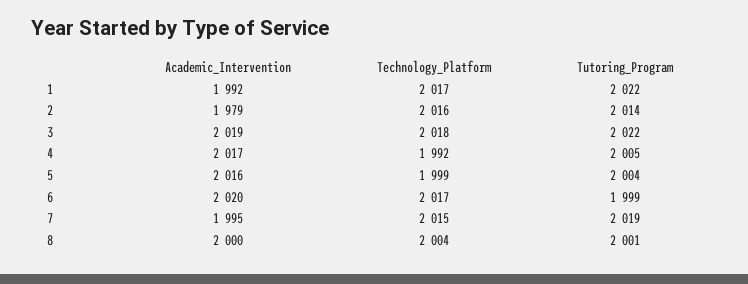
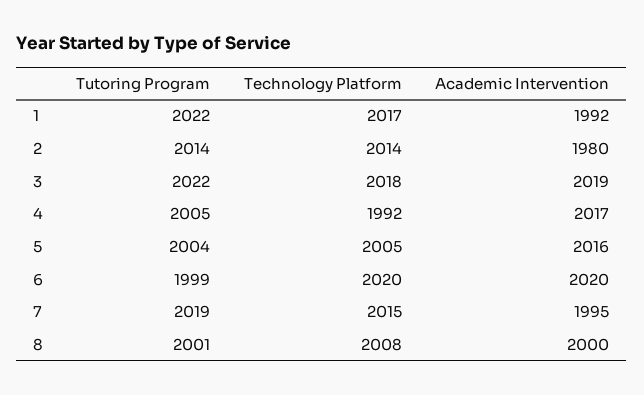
  {
    "Academic_Intervention": {
      "1": 1992,
-     "2": 1979,
+     "2": 1980,
      "3": 2019,
      "4": 2017,
      "5": 2016,
      "6": 2020,
      "7": 1995,
      "8": 2000
    },
    "Technology_Platform": {
      "1": 2017,
-     "2": 2016,
+     "2": 2014,
      "3": 2018,
      "4": 1992,
-     "5": 1999,
+     "5": 2005,
-     "6": 2017,
+     "6": 2020,
      "7": 2015,
-     "8": 2004
+     "8": 2008
    },
    "Tutoring_Program": {
      "1": 2022,
      "2": 2014,
      "3": 2022,
      "4": 2005,
      "5": 2004,
      "6": 1999,
      "7": 2019,
      "8": 2001
    }
  }

